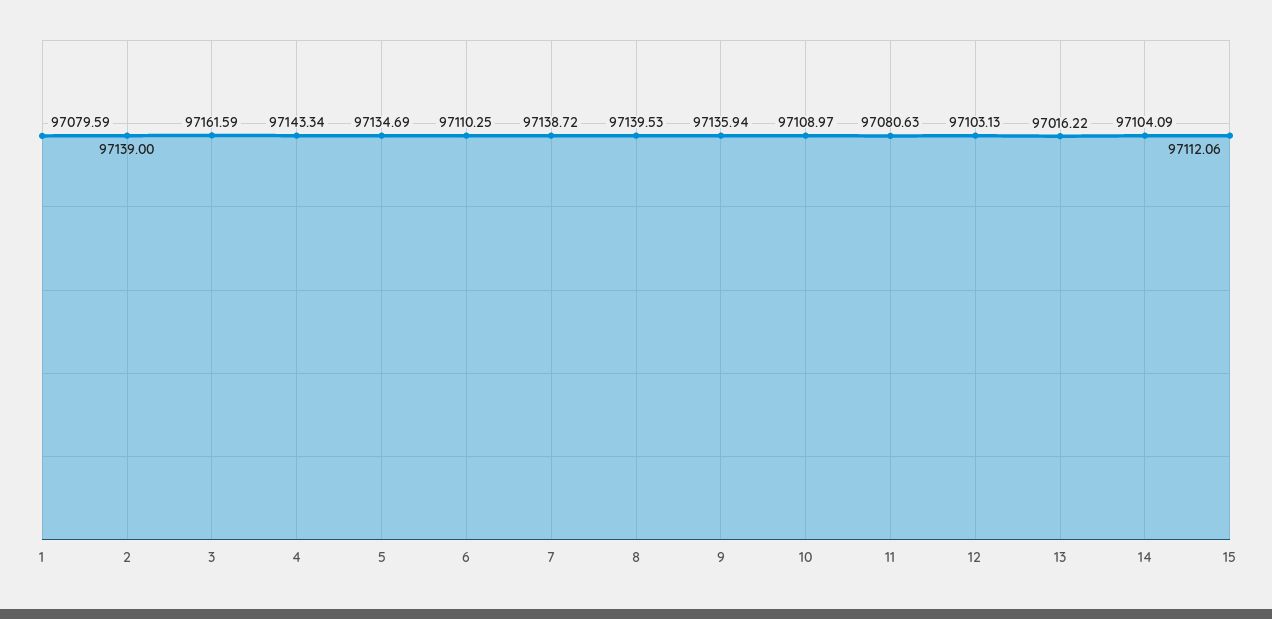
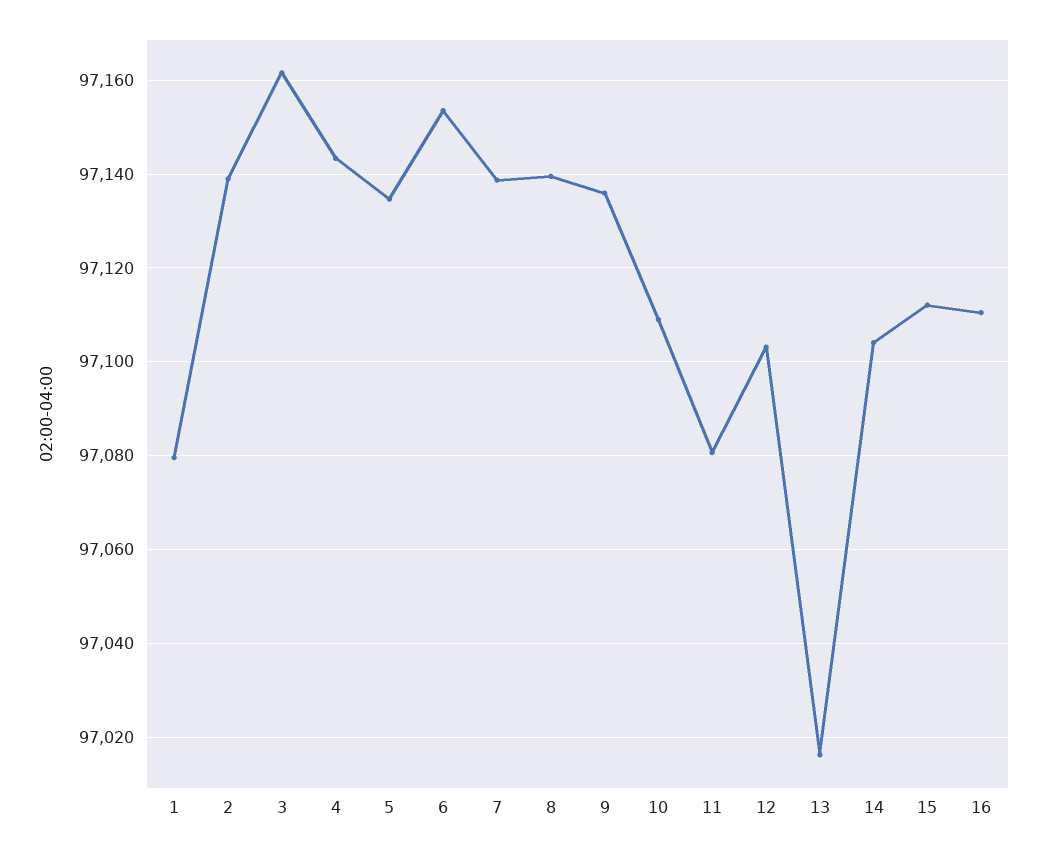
  {
    "1": 97079.59,
    "2": 97139,
    "3": 97161.59,
    "4": 97143.34,
    "5": 97134.69,
-   "6": 97110.25,
+   "6": 97154,
    "7": 97138.72,
    "8": 97139.53,
    "9": 97135.94,
    "10": 97108.97,
    "11": 97080.63,
    "12": 97103.13,
    "13": 97016.22,
    "14": 97104.09,
-   "15": 97112.06
+   "15": 97112.06,
+   "16": 97110
  }

